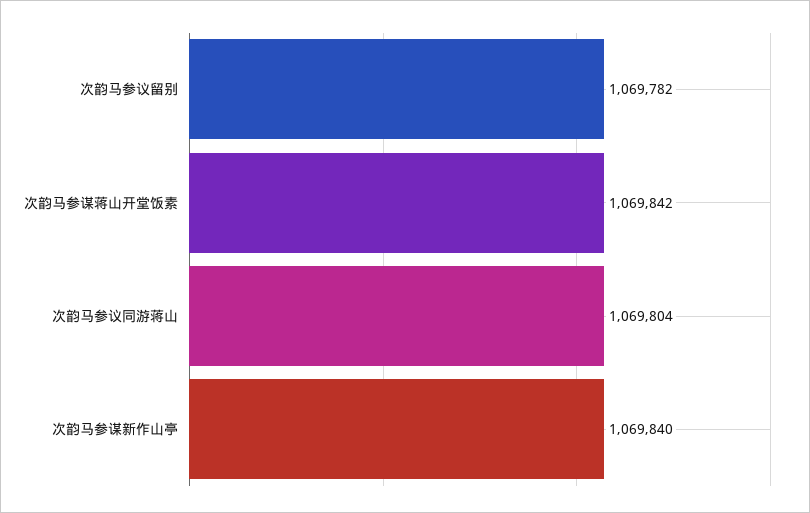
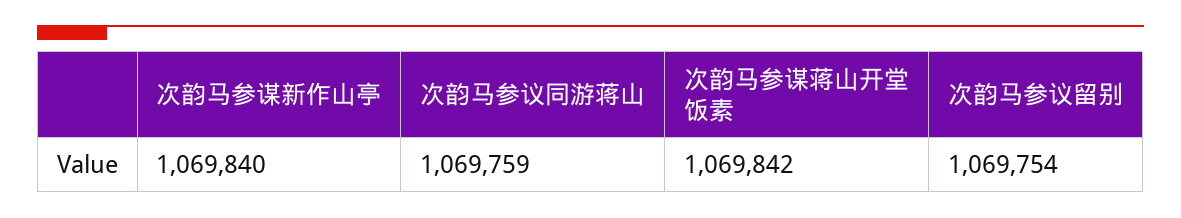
  {
-   "次韵马参议留别": 1069782,
+   "次韵马参议留别": 1069754,
    "次韵马参谋蒋山开堂饭素": 1069842,
-   "次韵马参议同游蒋山": 1069804,
+   "次韵马参议同游蒋山": 1069759,
    "次韵马参谋新作山亭": 1069840
  }

